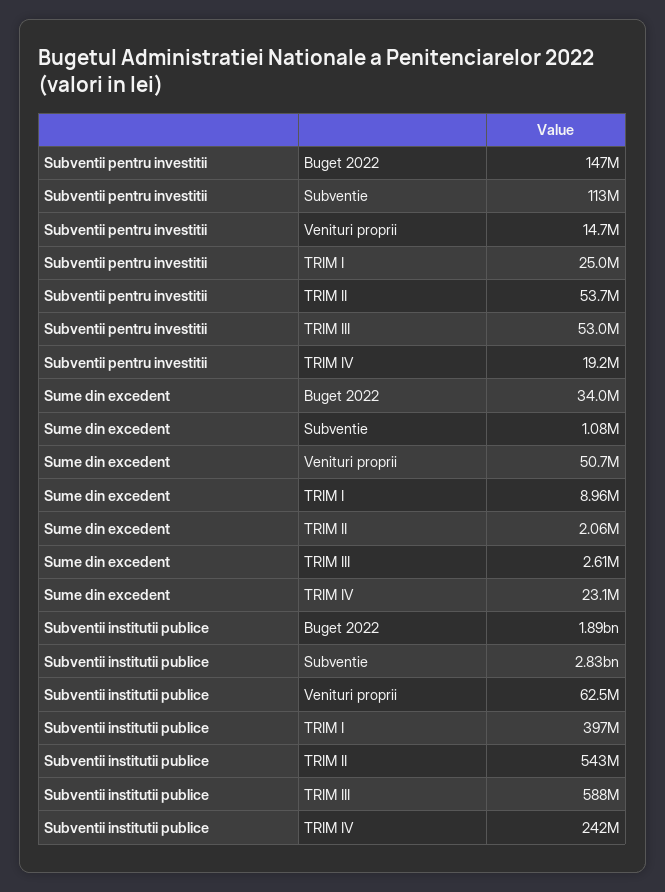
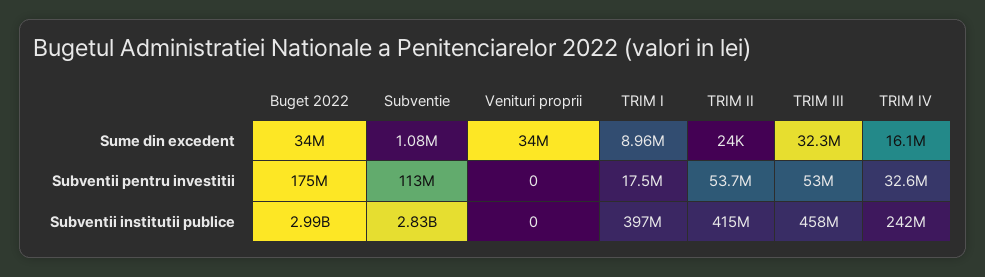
  {
    "Subventii pentru investitii": {
-     "Buget 2022": 147000000,
+     "Buget 2022": 175000000,
      "Subventie": 113000000,
-     "Venituri proprii": 14700000,
+     "Venituri proprii": 0,
-     "TRIM I": 25000000,
+     "TRIM I": 17500000,
      "TRIM II": 53700000,
      "TRIM III": 53000000,
-     "TRIM IV": 19200000
+     "TRIM IV": 32600000
    },
    "Sume din excedent": {
      "Buget 2022": 34000000,
      "Subventie": 1080000,
-     "Venituri proprii": 50700000,
+     "Venituri proprii": 34000000,
      "TRIM I": 8960000,
-     "TRIM II": 2060000,
+     "TRIM II": 24000,
-     "TRIM III": 2610000,
+     "TRIM III": 32300000,
-     "TRIM IV": 23100000
+     "TRIM IV": 16100000
    },
    "Subventii institutii publice": {
-     "Buget 2022": 1890000000,
+     "Buget 2022": 2990000000,
      "Subventie": 2830000000,
-     "Venituri proprii": 62500000,
+     "Venituri proprii": 0,
      "TRIM I": 397000000,
-     "TRIM II": 543000000,
+     "TRIM II": 415000000,
-     "TRIM III": 588000000,
+     "TRIM III": 458000000,
      "TRIM IV": 242000000
    }
  }

